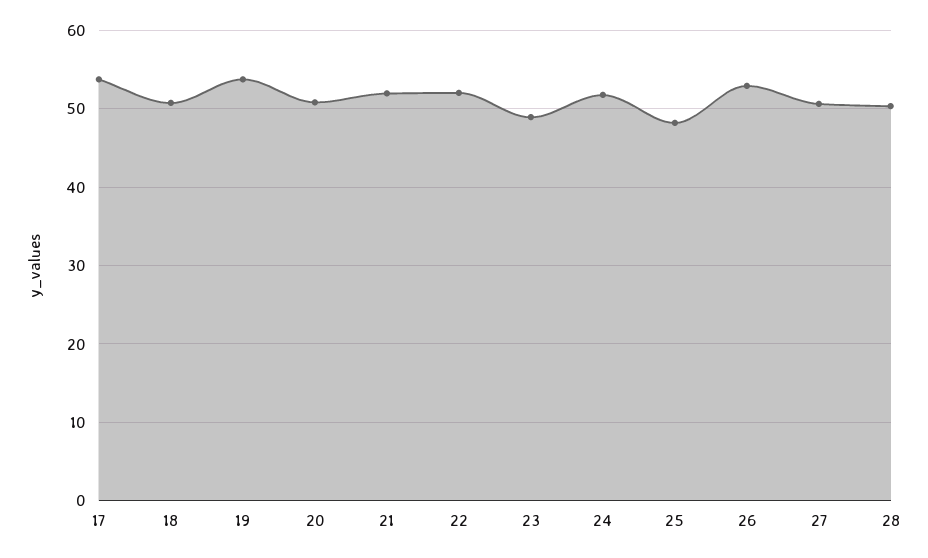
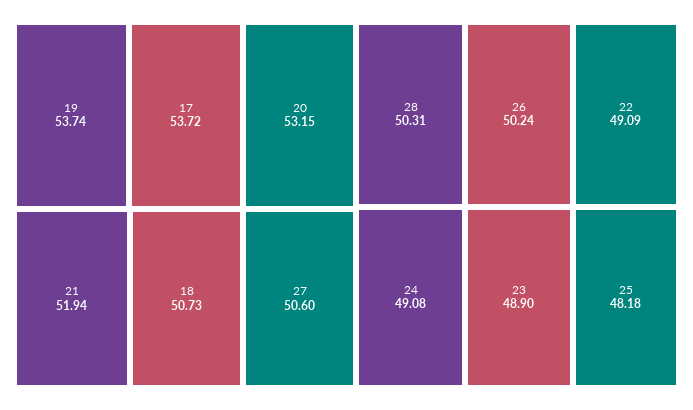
  {
    "17": 53.72,
    "18": 50.73,
    "19": 53.74,
-   "20": 51,
+   "20": 53.15,
    "21": 51.94,
-   "22": 52,
+   "22": 49.09,
    "23": 48.9,
-   "24": 52,
+   "24": 49.08,
    "25": 48.18,
-   "26": 53,
+   "26": 50.24,
    "27": 50.6,
    "28": 50.31
  }

